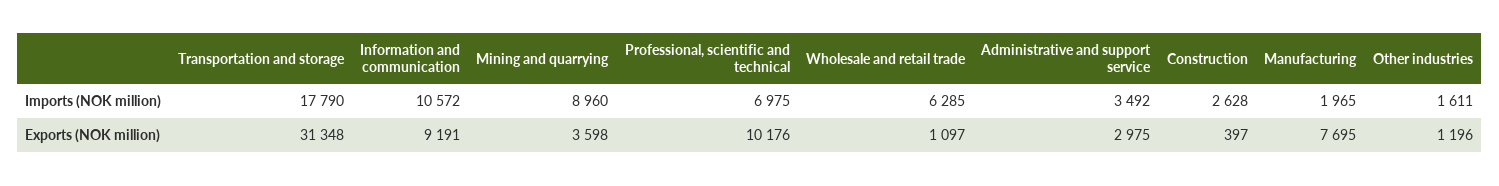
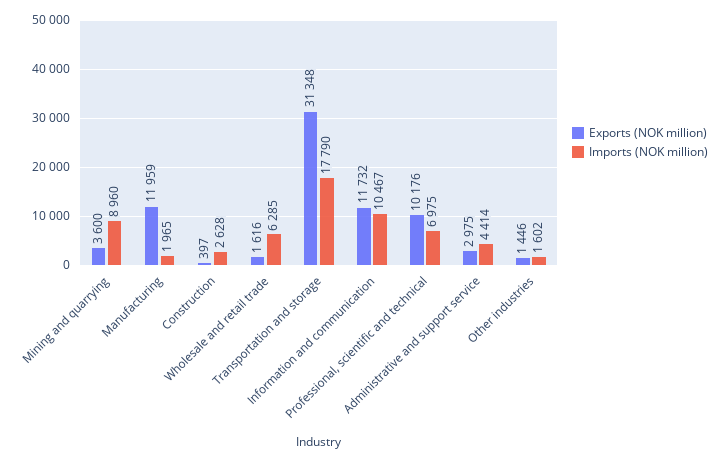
  {
    "Imports (NOK million)": {
      "Transportation and storage": 17790,
-     "Information and communication": 10572,
+     "Information and communication": 10467,
      "Mining and quarrying": 8960,
      "Professional, scientific and technical": 6975,
      "Wholesale and retail trade": 6285,
-     "Administrative and support service": 3492,
+     "Administrative and support service": 4414,
      "Construction": 2628,
      "Manufacturing": 1965,
-     "Other industries": 1611
+     "Other industries": 1602
    },
    "Exports (NOK million)": {
      "Transportation and storage": 31348,
-     "Information and communication": 9191,
+     "Information and communication": 11732,
-     "Mining and quarrying": 3598,
+     "Mining and quarrying": 3600,
      "Professional, scientific and technical": 10176,
-     "Wholesale and retail trade": 1097,
+     "Wholesale and retail trade": 1616,
      "Administrative and support service": 2975,
      "Construction": 397,
-     "Manufacturing": 7695,
+     "Manufacturing": 11959,
-     "Other industries": 1196
+     "Other industries": 1446
    }
  }

